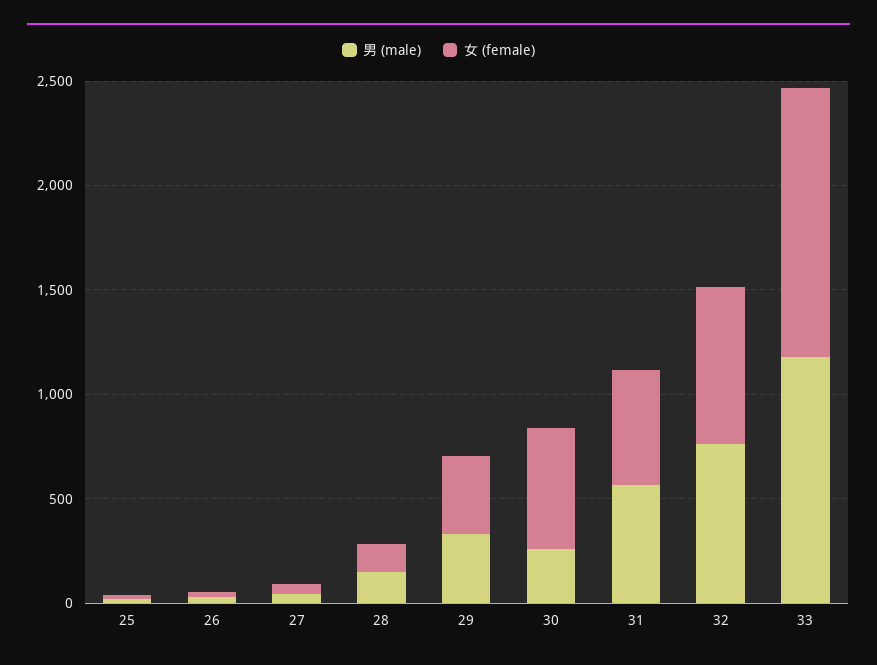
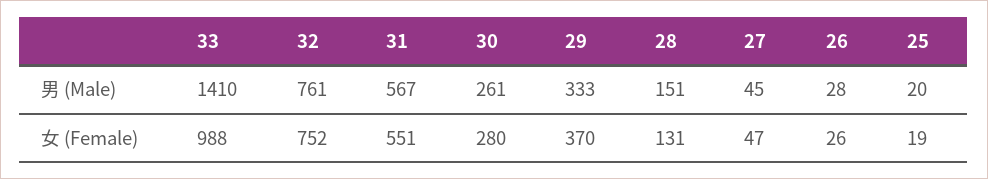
  {
    "男 (male)": {
      "25": 20,
      "26": 28,
      "27": 45,
      "28": 151,
      "29": 333,
      "30": 261,
      "31": 567,
      "32": 761,
-     "33": 1200
+     "33": 1410
    },
    "女 (female)": {
      "25": 19,
      "26": 26,
      "27": 47,
      "28": 131,
      "29": 370,
-     "30": 600,
+     "30": 280,
      "31": 551,
      "32": 752,
-     "33": 1300
+     "33": 988
    }
  }

